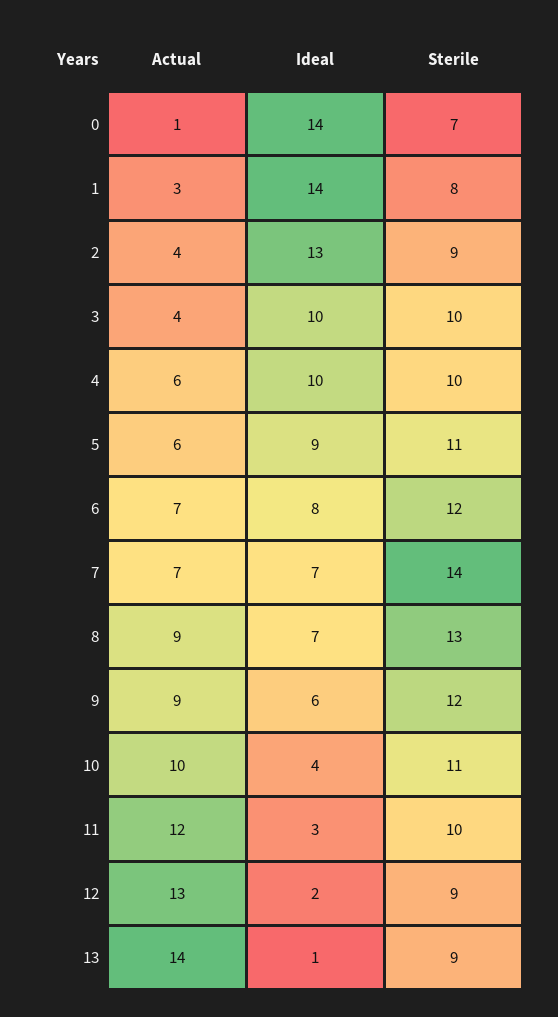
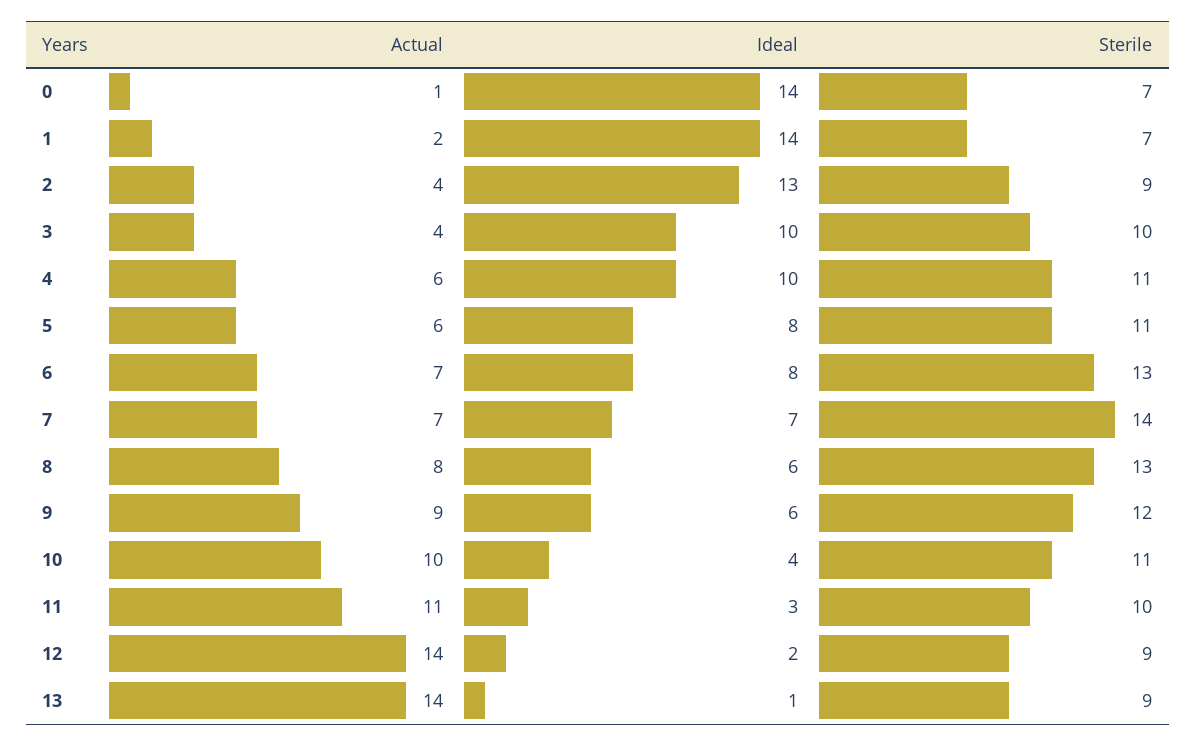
  {
    "Actual": {
      "0": 1,
-     "1": 3,
+     "1": 2,
      "2": 4,
      "3": 4,
      "4": 6,
      "5": 6,
      "6": 7,
      "7": 7,
-     "8": 9,
+     "8": 8,
      "9": 9,
      "10": 10,
-     "11": 12,
+     "11": 11,
-     "12": 13,
+     "12": 14,
      "13": 14
    },
    "Ideal": {
      "0": 14,
      "1": 14,
      "2": 13,
      "3": 10,
      "4": 10,
-     "5": 9,
+     "5": 8,
      "6": 8,
      "7": 7,
-     "8": 7,
+     "8": 6,
      "9": 6,
      "10": 4,
      "11": 3,
      "12": 2,
      "13": 1
    },
    "Sterile": {
      "0": 7,
-     "1": 8,
+     "1": 7,
      "2": 9,
      "3": 10,
-     "4": 10,
+     "4": 11,
      "5": 11,
-     "6": 12,
+     "6": 13,
      "7": 14,
      "8": 13,
      "9": 12,
      "10": 11,
      "11": 10,
      "12": 9,
      "13": 9
    }
  }

